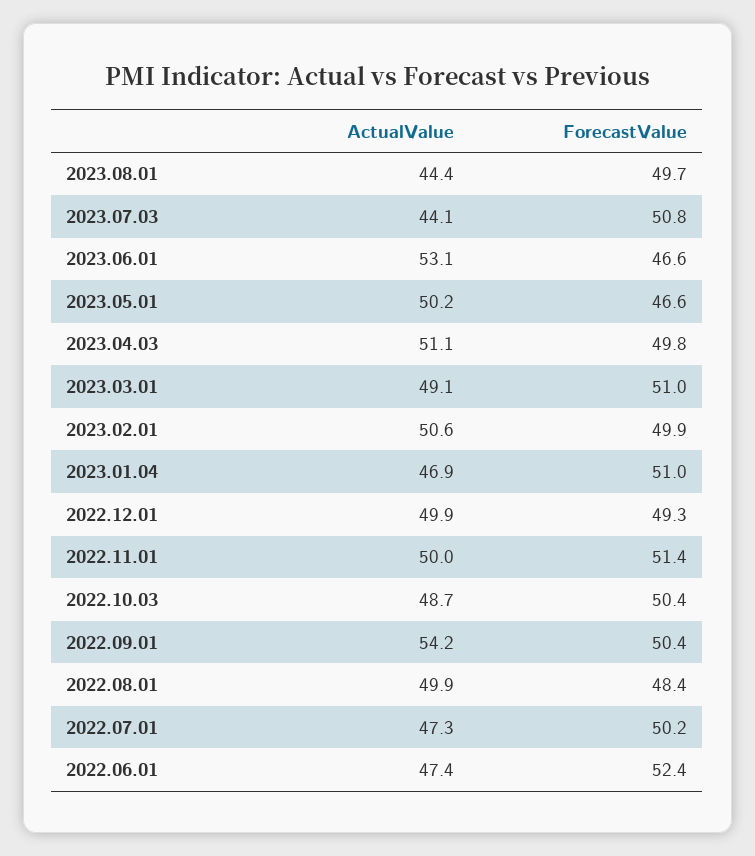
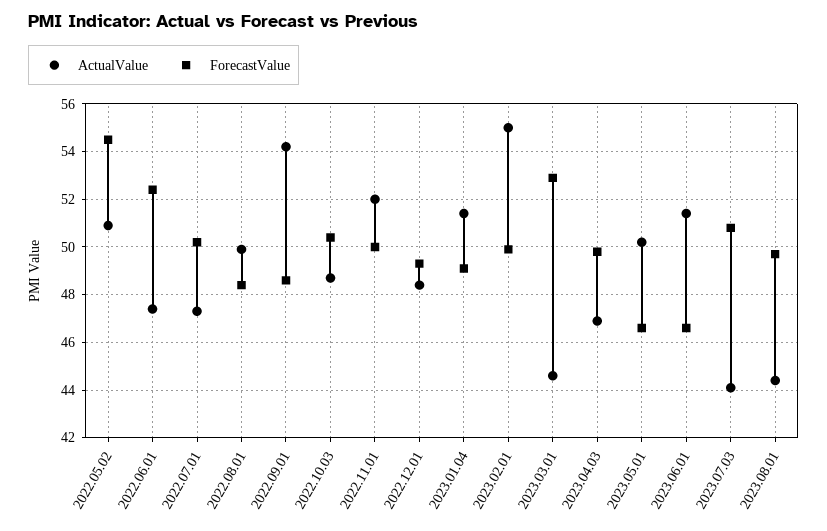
  {
    "ActualValue": {
      "2023.08.01": 44.4,
      "2023.07.03": 44.1,
-     "2023.06.01": 53.1,
+     "2023.06.01": 51.5,
      "2023.05.01": 50.2,
-     "2023.04.03": 51.1,
+     "2023.04.03": 47,
-     "2023.03.01": 49.1,
+     "2023.03.01": 44.5,
-     "2023.02.01": 50.6,
+     "2023.02.01": 55,
-     "2023.01.04": 46.9,
+     "2023.01.04": 51.5,
-     "2022.12.01": 49.9,
+     "2022.12.01": 48.5,
-     "2022.11.01": 50,
+     "2022.11.01": 52,
      "2022.10.03": 48.7,
      "2022.09.01": 54.2,
      "2022.08.01": 49.9,
      "2022.07.01": 47.3,
-     "2022.06.01": 47.4
+     "2022.06.01": 47.4,
+     "2022.05.02": 51
    },
    "ForecastValue": {
      "2023.08.01": 49.7,
      "2023.07.03": 50.8,
      "2023.06.01": 46.6,
      "2023.05.01": 46.6,
      "2023.04.03": 49.8,
-     "2023.03.01": 51,
+     "2023.03.01": 53,
      "2023.02.01": 49.9,
-     "2023.01.04": 51,
+     "2023.01.04": 49,
      "2022.12.01": 49.3,
-     "2022.11.01": 51.4,
+     "2022.11.01": 50,
      "2022.10.03": 50.4,
-     "2022.09.01": 50.4,
+     "2022.09.01": 48.5,
      "2022.08.01": 48.4,
      "2022.07.01": 50.2,
-     "2022.06.01": 52.4
+     "2022.06.01": 52.4,
+     "2022.05.02": 54.5
    }
  }

